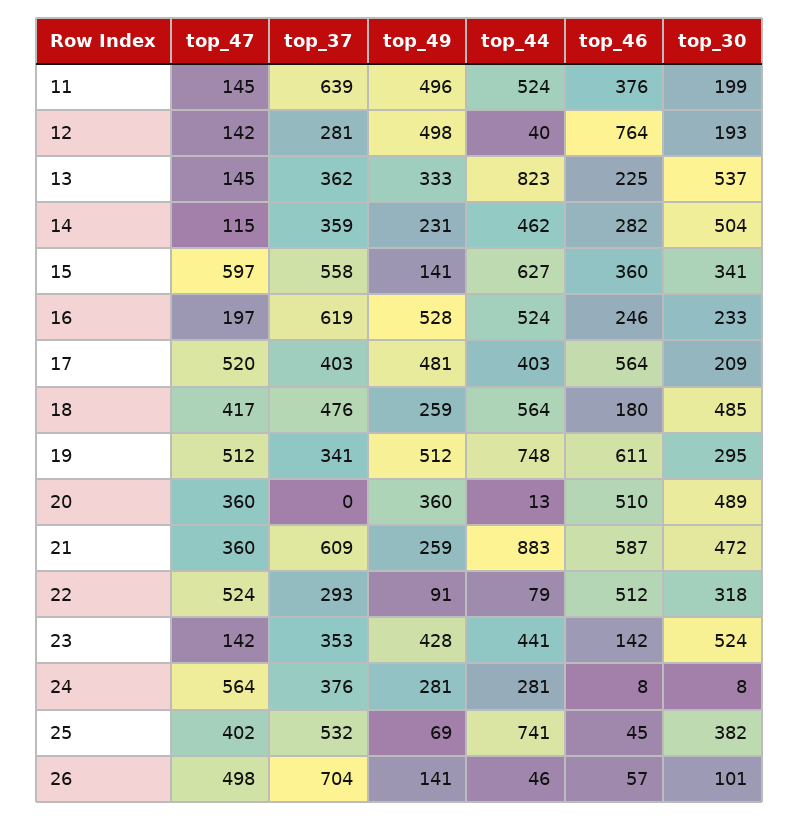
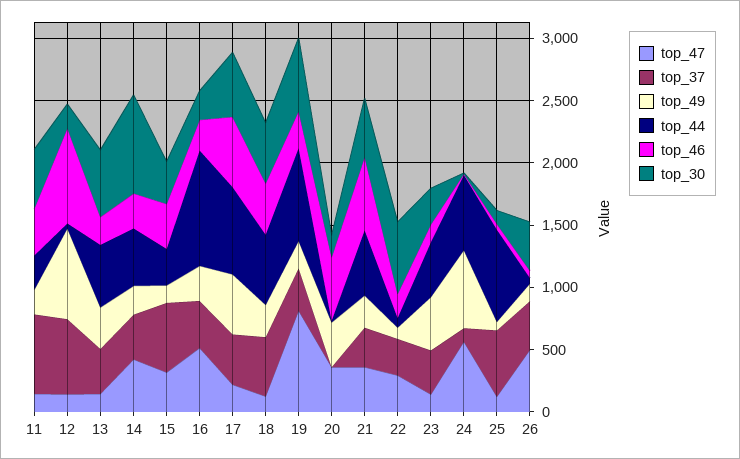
  {
    "top_47": {
      "11": 145,
      "12": 142,
      "13": 145,
-     "14": 115,
+     "14": 400,
-     "15": 597,
+     "15": 300,
-     "16": 197,
+     "16": 500,
-     "17": 520,
+     "17": 200,
-     "18": 417,
+     "18": 100,
-     "19": 512,
+     "19": 800,
      "20": 360,
      "21": 360,
-     "22": 524,
+     "22": 300,
      "23": 142,
      "24": 564,
-     "25": 402,
+     "25": 100,
      "26": 498
    },
    "top_37": {
      "11": 639,
-     "12": 281,
+     "12": 600,
      "13": 362,
      "14": 359,
      "15": 558,
-     "16": 619,
+     "16": 400,
      "17": 403,
      "18": 476,
      "19": 341,
      "20": 0,
-     "21": 609,
+     "21": 300,
      "22": 293,
      "23": 353,
-     "24": 376,
+     "24": 100,
      "25": 532,
-     "26": 704
+     "26": 400
    },
    "top_49": {
-     "11": 496,
+     "11": 200,
-     "12": 498,
+     "12": 700,
      "13": 333,
      "14": 231,
      "15": 141,
-     "16": 528,
+     "16": 300,
      "17": 481,
      "18": 259,
-     "19": 512,
+     "19": 200,
      "20": 360,
      "21": 259,
      "22": 91,
      "23": 428,
-     "24": 281,
+     "24": 600,
      "25": 69,
      "26": 141
    },
    "top_44": {
-     "11": 524,
+     "11": 300,
      "12": 40,
-     "13": 823,
+     "13": 500,
      "14": 462,
-     "15": 627,
+     "15": 300,
-     "16": 524,
+     "16": 900,
-     "17": 403,
+     "17": 700,
      "18": 564,
      "19": 748,
      "20": 13,
-     "21": 883,
+     "21": 500,
      "22": 79,
      "23": 441,
-     "24": 281,
+     "24": 600,
      "25": 741,
      "26": 46
    },
    "top_46": {
      "11": 376,
      "12": 764,
      "13": 225,
      "14": 282,
      "15": 360,
      "16": 246,
      "17": 564,
-     "18": 180,
+     "18": 400,
-     "19": 611,
+     "19": 300,
      "20": 510,
      "21": 587,
-     "22": 512,
+     "22": 200,
      "23": 142,
      "24": 8,
      "25": 45,
      "26": 57
    },
    "top_30": {
-     "11": 199,
+     "11": 500,
      "12": 193,
      "13": 537,
-     "14": 504,
+     "14": 800,
      "15": 341,
      "16": 233,
-     "17": 209,
+     "17": 500,
      "18": 485,
-     "19": 295,
+     "19": 600,
-     "20": 489,
+     "20": 200,
      "21": 472,
-     "22": 318,
+     "22": 600,
-     "23": 524,
+     "23": 300,
      "24": 8,
-     "25": 382,
+     "25": 100,
-     "26": 101
+     "26": 400
    }
  }

